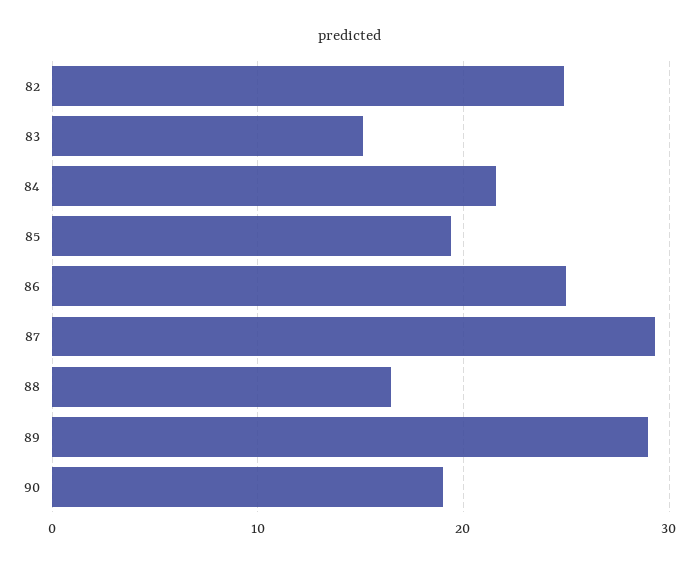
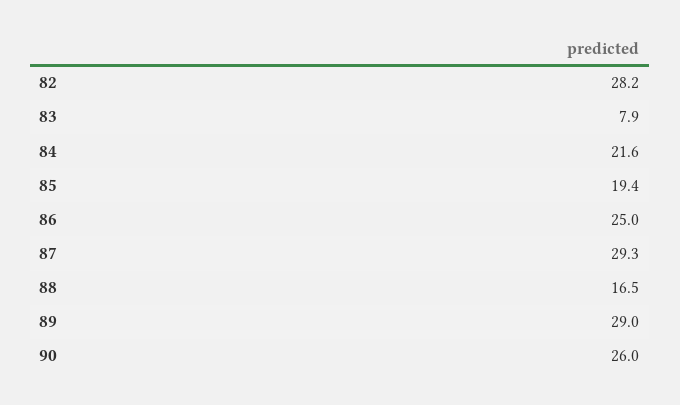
  {
-   "82": 25,
+   "82": 28.2,
-   "83": 15,
+   "83": 7.9,
    "84": 21.6,
    "85": 19.4,
    "86": 25,
    "87": 29.3,
    "88": 16.5,
    "89": 29,
-   "90": 19
+   "90": 26
  }

